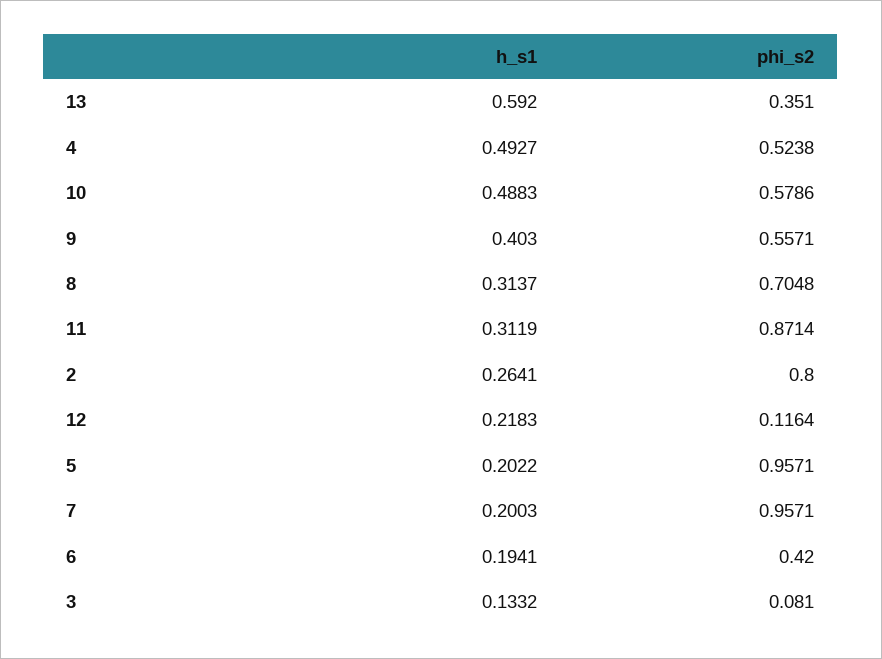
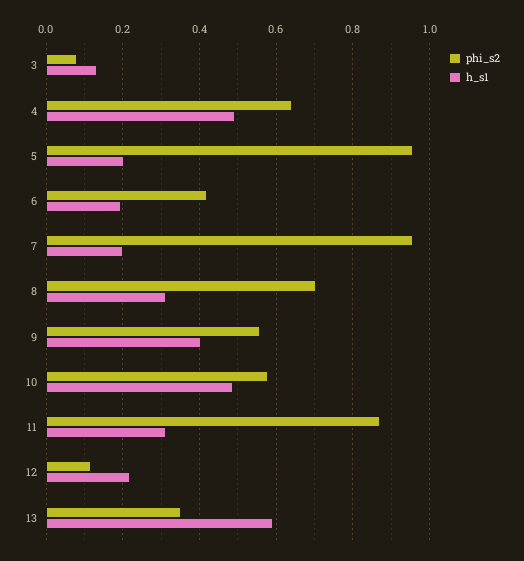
  {
    "h_s1": {
      "13": 0.592,
      "4": 0.4927,
      "10": 0.4883,
      "9": 0.403,
      "8": 0.3137,
      "11": 0.3119,
-     "2": 0.2641,
      "12": 0.2183,
      "5": 0.2022,
      "7": 0.2003,
      "6": 0.1941,
      "3": 0.1332
    },
    "phi_s2": {
      "13": 0.351,
-     "4": 0.5238,
+     "4": 0.64,
      "10": 0.5786,
      "9": 0.5571,
      "8": 0.7048,
      "11": 0.8714,
-     "2": 0.8,
      "12": 0.1164,
      "5": 0.9571,
      "7": 0.9571,
      "6": 0.42,
      "3": 0.081
    }
  }

